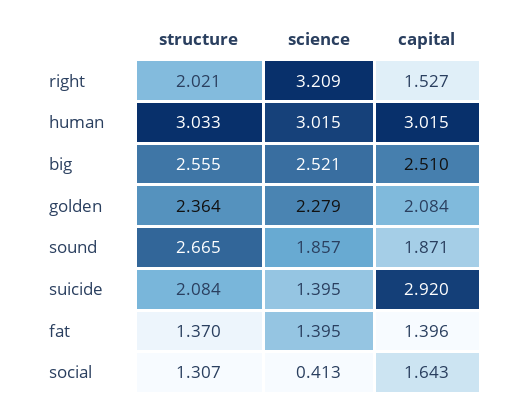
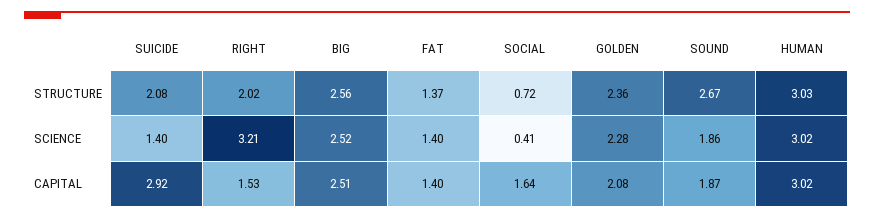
  {
    "structure": {
      "right": 2.021,
      "human": 3.033,
      "big": 2.555,
      "golden": 2.364,
      "sound": 2.665,
      "suicide": 2.084,
      "fat": 1.37,
-     "social": 1.307
+     "social": 0.72
    },
    "science": {
      "right": 3.209,
      "human": 3.015,
      "big": 2.521,
      "golden": 2.279,
      "sound": 1.857,
      "suicide": 1.395,
      "fat": 1.395,
      "social": 0.413
    },
    "capital": {
      "right": 1.527,
      "human": 3.015,
      "big": 2.51,
      "golden": 2.084,
      "sound": 1.871,
      "suicide": 2.92,
      "fat": 1.396,
      "social": 1.643
    }
  }

